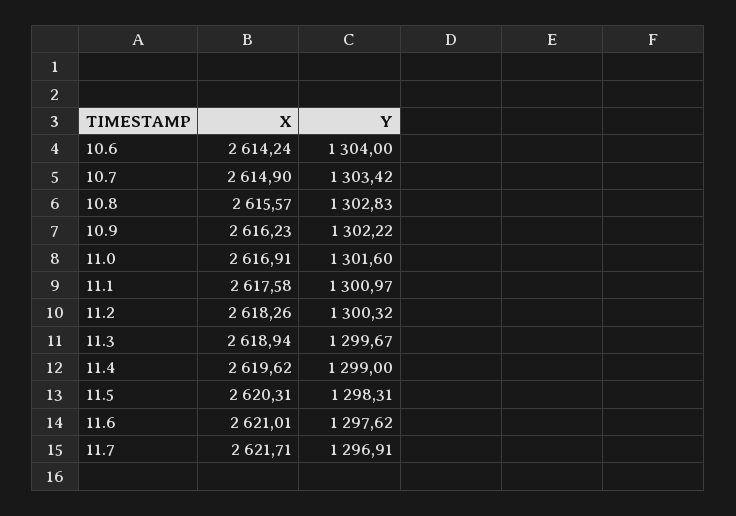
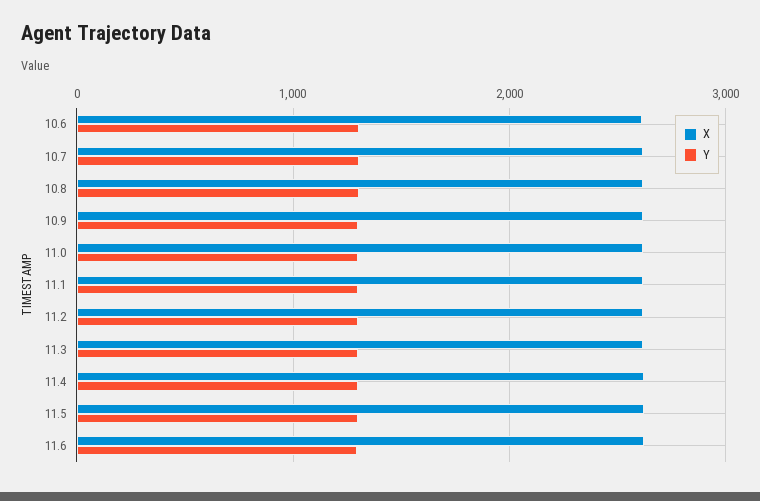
  {
    "X": {
      "10.6": 2614.24,
      "10.7": 2614.9,
      "10.8": 2615.57,
      "10.9": 2616.23,
      "11.0": 2616.91,
      "11.1": 2617.58,
      "11.2": 2618.26,
      "11.3": 2618.94,
      "11.4": 2619.62,
      "11.5": 2620.31,
-     "11.6": 2621.01,
+     "11.6": 2621.01
-     "11.7": 2621.71
    },
    "Y": {
      "10.6": 1304,
      "10.7": 1303.42,
      "10.8": 1302.83,
      "10.9": 1302.22,
      "11.0": 1301.6,
      "11.1": 1300.97,
      "11.2": 1300.32,
      "11.3": 1299.67,
      "11.4": 1299,
      "11.5": 1298.31,
-     "11.6": 1297.62,
+     "11.6": 1297.62
-     "11.7": 1296.91
    }
  }

